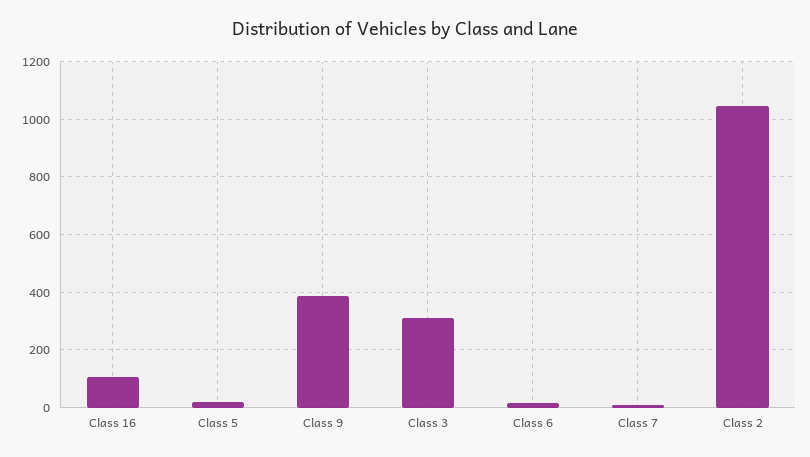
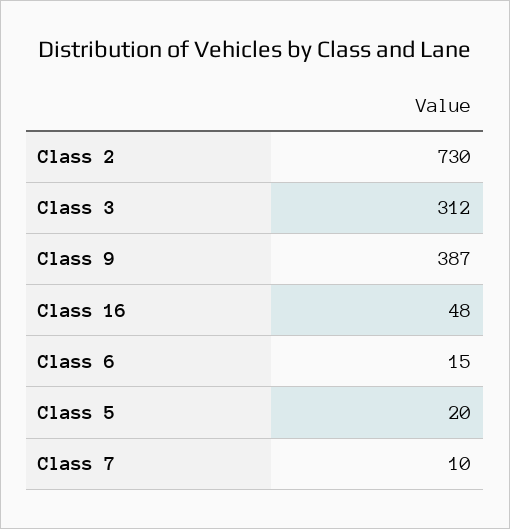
  {
-   "Class 16": 100,
+   "Class 16": 48,
    "Class 5": 20,
    "Class 9": 387,
    "Class 3": 312,
    "Class 6": 15,
    "Class 7": 10,
-   "Class 2": 1050
+   "Class 2": 730
  }

